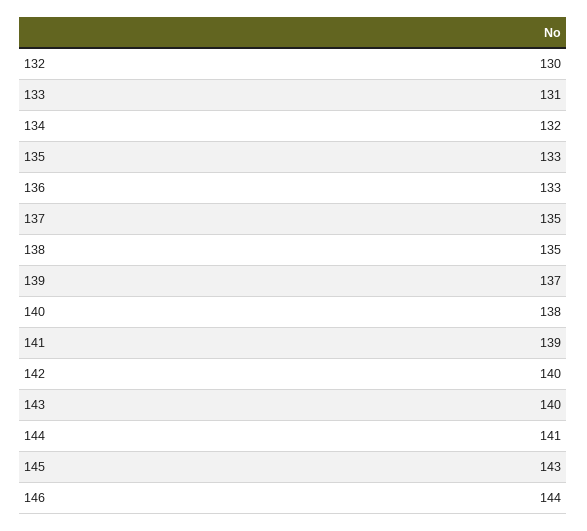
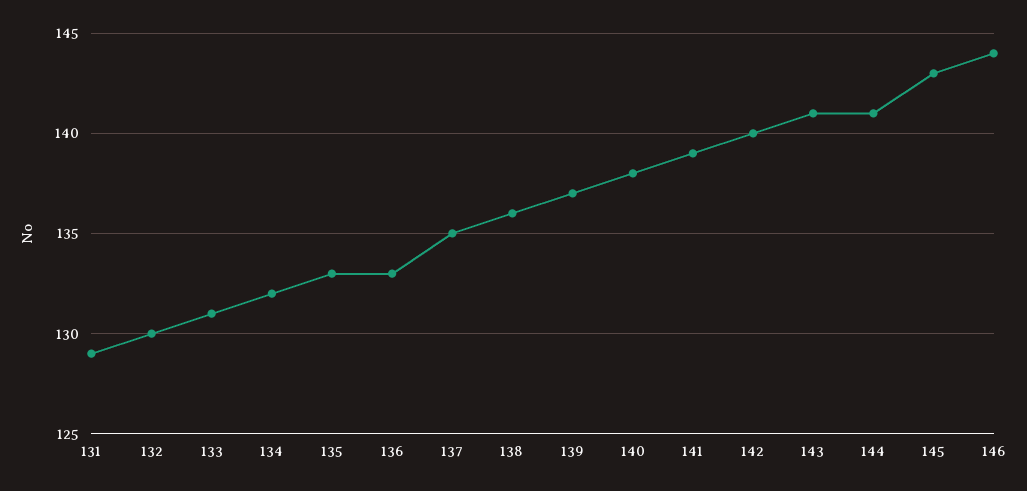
  {
    "132": 130,
    "133": 131,
    "134": 132,
    "135": 133,
    "136": 133,
    "137": 135,
-   "138": 135,
+   "138": 136,
    "139": 137,
    "140": 138,
    "141": 139,
    "142": 140,
-   "143": 140,
+   "143": 141,
    "144": 141,
    "145": 143,
-   "146": 144
+   "146": 144,
+   "131": 129
  }

